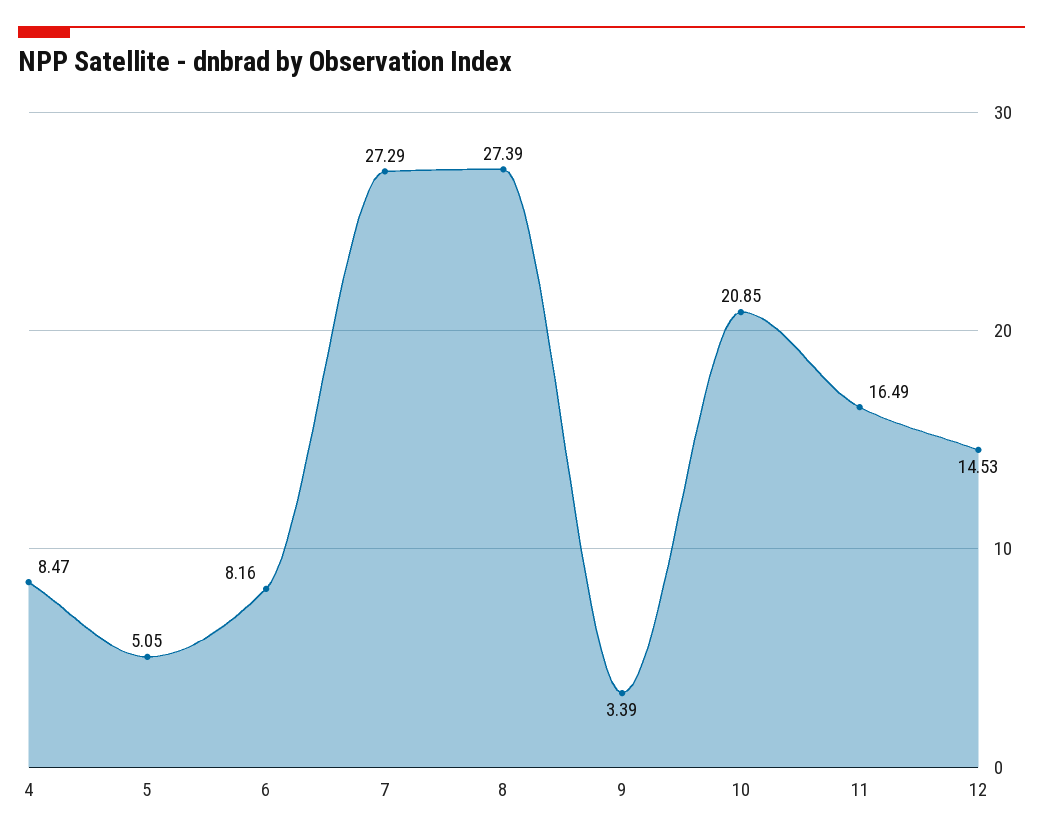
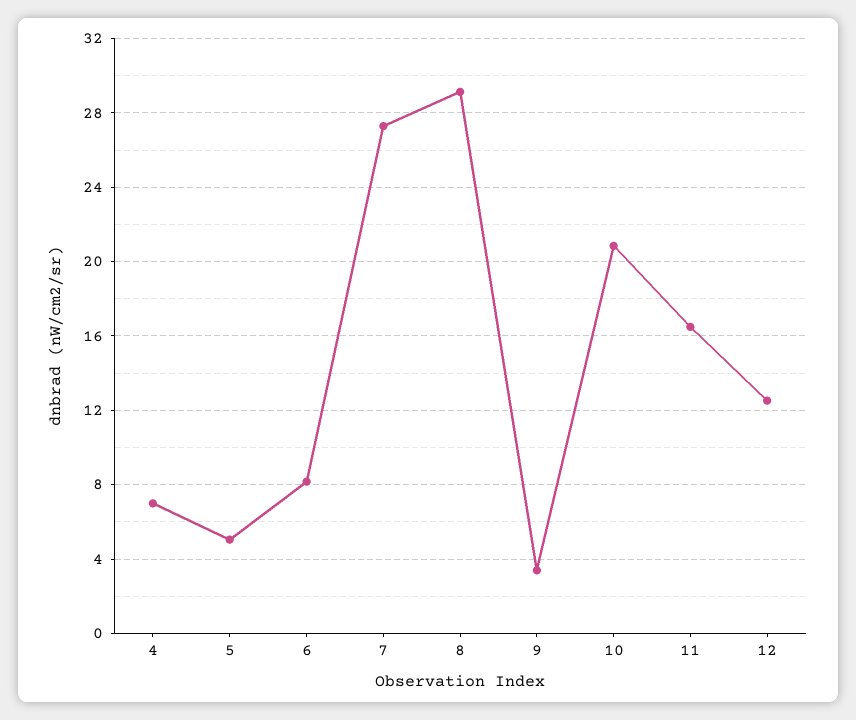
  {
-   "4": 8.47,
+   "4": 7,
    "5": 5.05,
    "6": 8.16,
    "7": 27.29,
-   "8": 27.39,
+   "8": 29,
    "9": 3.39,
    "10": 20.85,
    "11": 16.49,
-   "12": 14.53
+   "12": 12.5
  }

